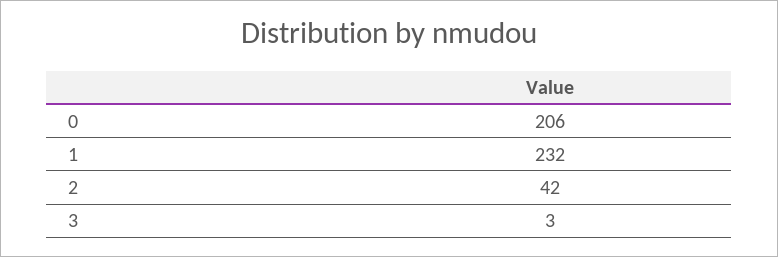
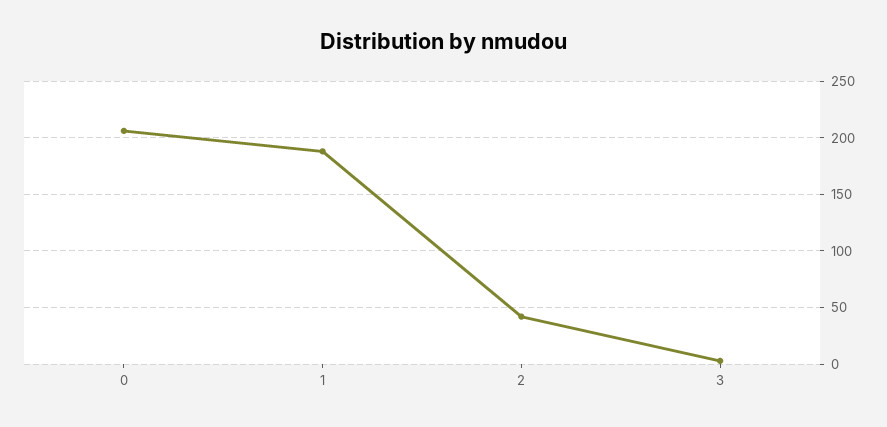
  {
    "0": 206,
-   "1": 232,
+   "1": 190,
    "2": 42,
    "3": 3
  }

